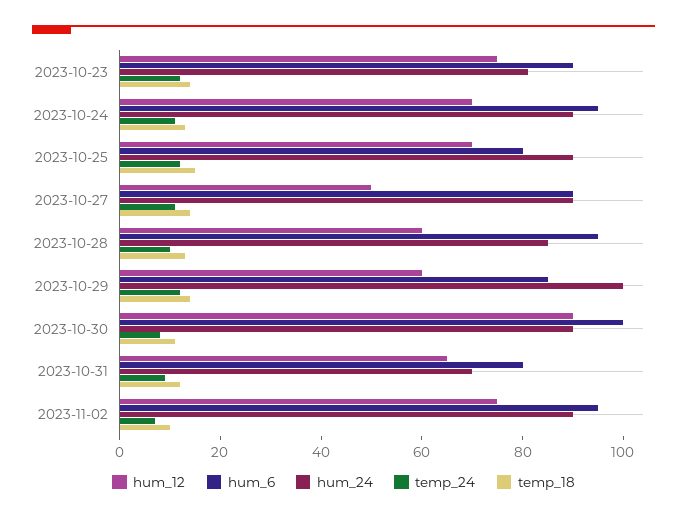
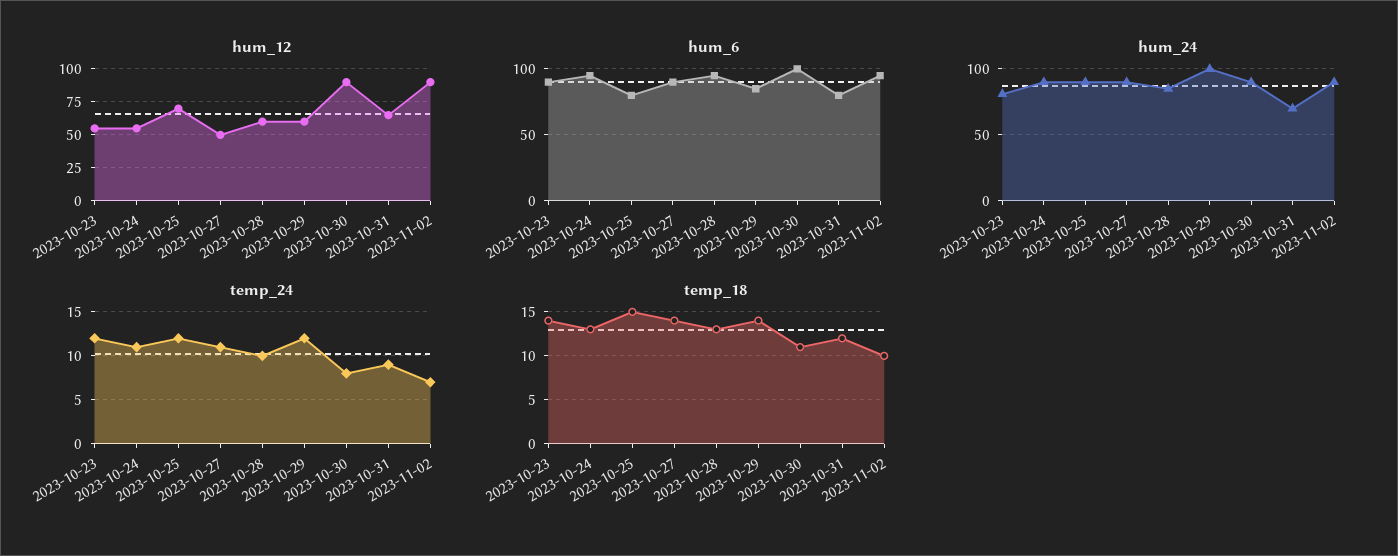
  {
    "hum_12": {
-     "2023-10-23": 75,
+     "2023-10-23": 55,
-     "2023-10-24": 70,
+     "2023-10-24": 55,
      "2023-10-25": 70,
      "2023-10-27": 50,
      "2023-10-28": 60,
      "2023-10-29": 60,
      "2023-10-30": 90,
      "2023-10-31": 65,
-     "2023-11-02": 75
+     "2023-11-02": 90
    },
    "hum_6": {
      "2023-10-23": 90,
      "2023-10-24": 95,
      "2023-10-25": 80,
      "2023-10-27": 90,
      "2023-10-28": 95,
      "2023-10-29": 85,
      "2023-10-30": 100,
      "2023-10-31": 80,
      "2023-11-02": 95
    },
    "hum_24": {
      "2023-10-23": 80,
      "2023-10-24": 90,
      "2023-10-25": 90,
      "2023-10-27": 90,
      "2023-10-28": 85,
      "2023-10-29": 100,
      "2023-10-30": 90,
      "2023-10-31": 70,
      "2023-11-02": 90
    },
    "temp_24": {
      "2023-10-23": 12,
      "2023-10-24": 11,
      "2023-10-25": 12,
      "2023-10-27": 11,
      "2023-10-28": 10,
      "2023-10-29": 12,
      "2023-10-30": 8,
      "2023-10-31": 9,
      "2023-11-02": 7
    },
    "temp_18": {
      "2023-10-23": 14,
      "2023-10-24": 13,
      "2023-10-25": 15,
      "2023-10-27": 14,
      "2023-10-28": 13,
      "2023-10-29": 14,
      "2023-10-30": 11,
      "2023-10-31": 12,
      "2023-11-02": 10
    }
  }

